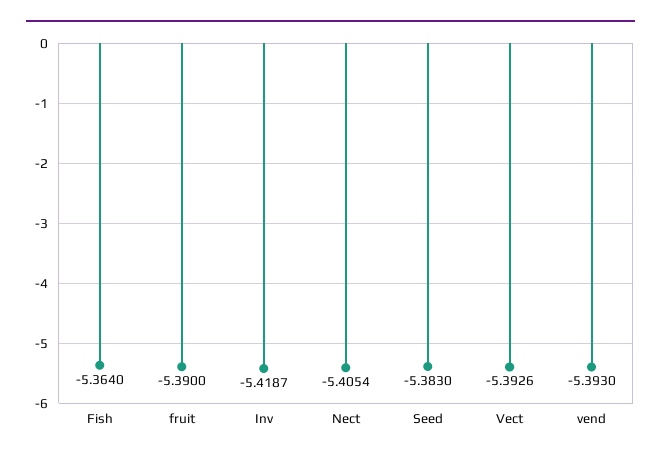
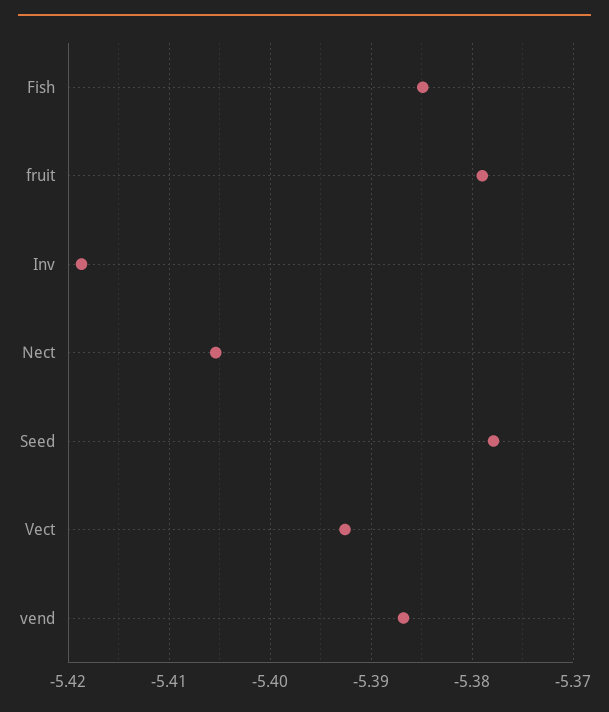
  {
-   "Fish": -5.364,
+   "Fish": -5.385,
-   "fruit": -5.39,
+   "fruit": -5.379,
    "Inv": -5.4187,
    "Nect": -5.4054,
-   "Seed": -5.383,
+   "Seed": -5.378,
    "Vect": -5.3926,
-   "vend": -5.393
+   "vend": -5.387
  }

